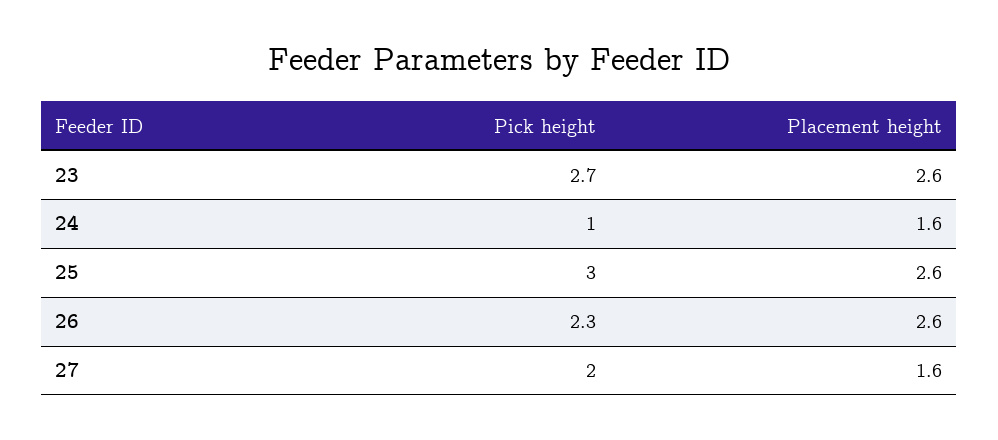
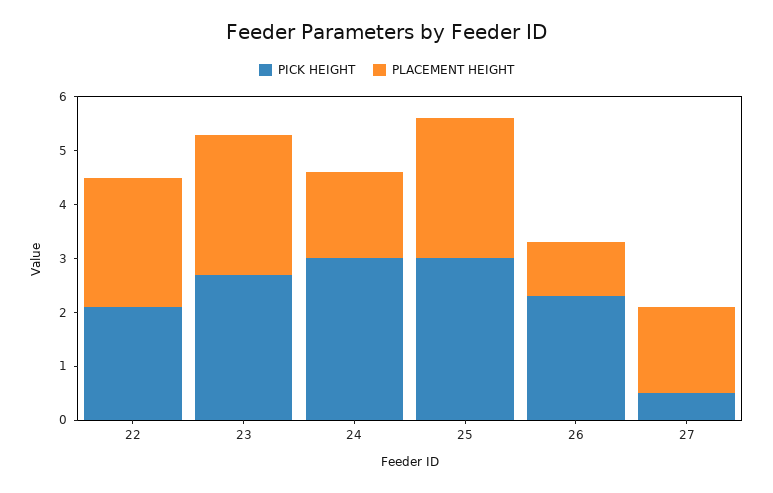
  {
    "Pick height": {
      "23": 2.7,
-     "24": 1,
+     "24": 3,
      "25": 3,
      "26": 2.3,
-     "27": 2
+     "27": 0.5,
+     "22": 2
    },
    "Placement height": {
      "23": 2.6,
      "24": 1.6,
      "25": 2.6,
-     "26": 2.6,
+     "26": 1,
-     "27": 1.6
+     "27": 1.6,
+     "22": 2.5
    }
  }

